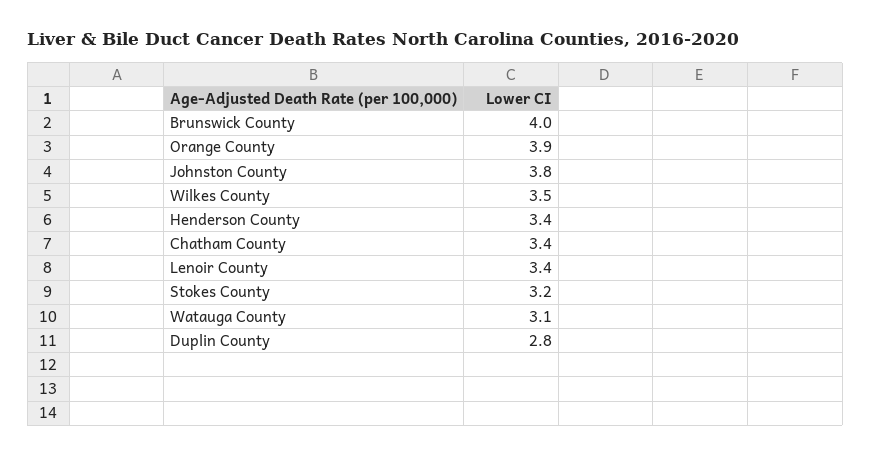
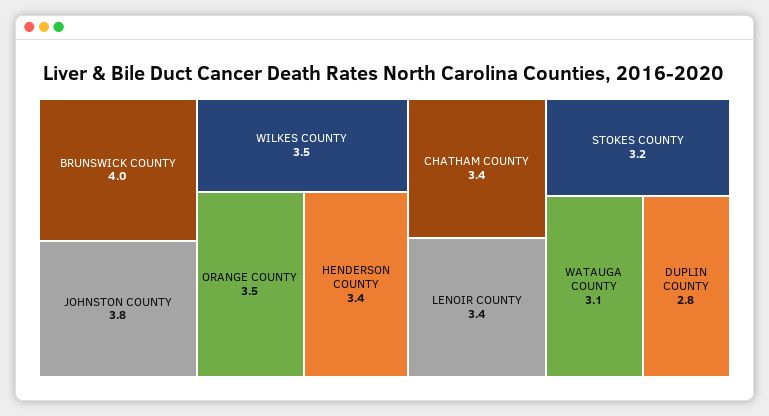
  {
    "Brunswick County": 4,
-   "Orange County": 3.9,
+   "Orange County": 3.5,
    "Johnston County": 3.8,
    "Wilkes County": 3.5,
    "Henderson County": 3.4,
    "Chatham County": 3.4,
    "Lenoir County": 3.4,
    "Stokes County": 3.2,
    "Watauga County": 3.1,
    "Duplin County": 2.8
  }

